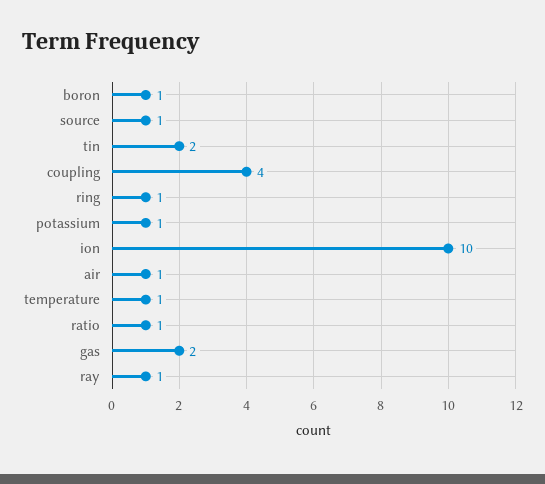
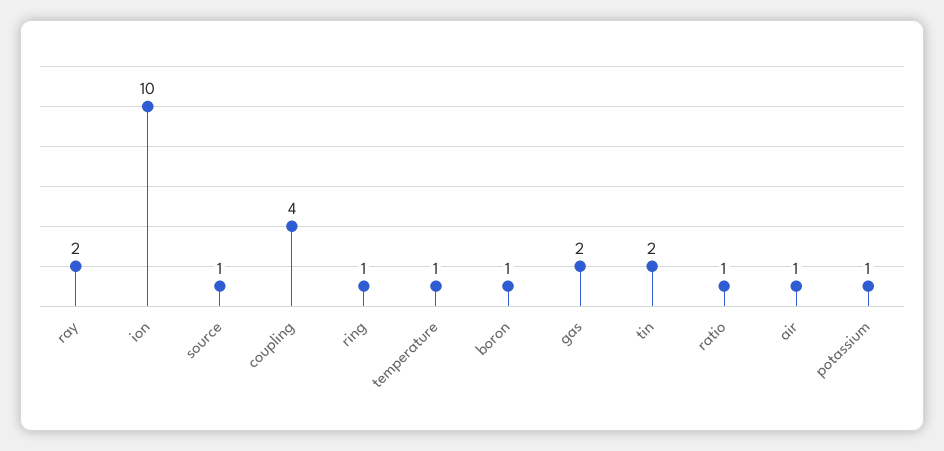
  {
    "boron": 1,
    "source": 1,
    "tin": 2,
    "coupling": 4,
    "ring": 1,
    "potassium": 1,
    "ion": 10,
    "air": 1,
    "temperature": 1,
    "ratio": 1,
    "gas": 2,
-   "ray": 1
+   "ray": 2
  }

